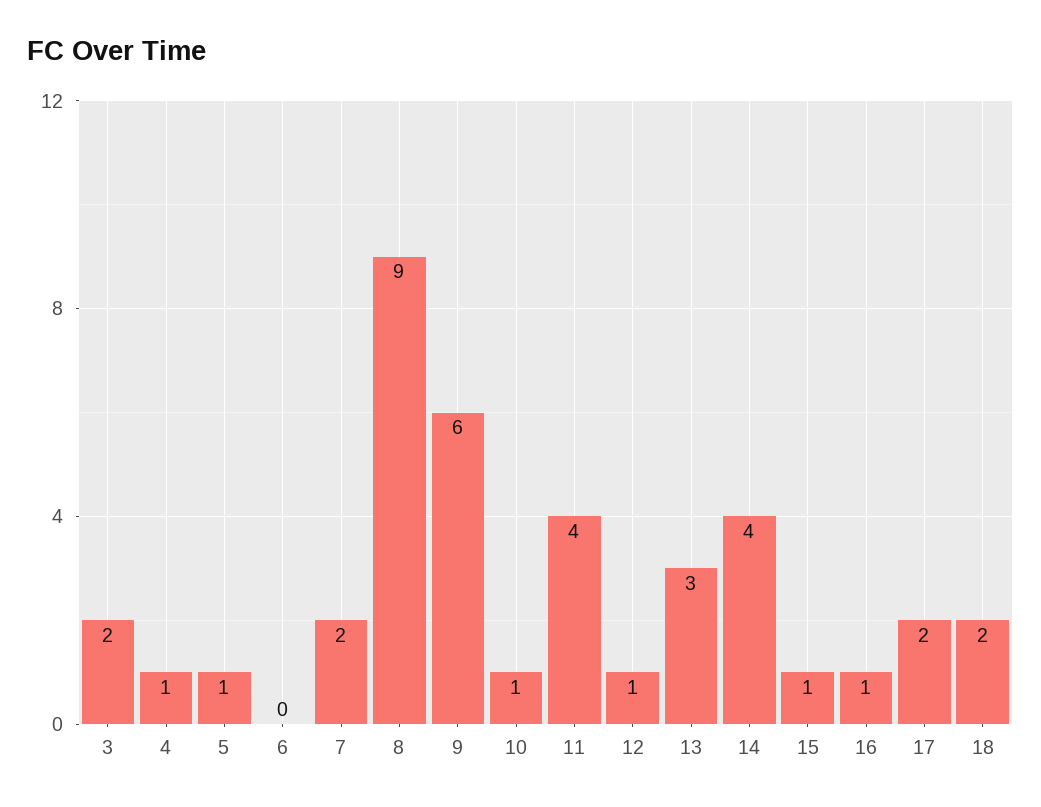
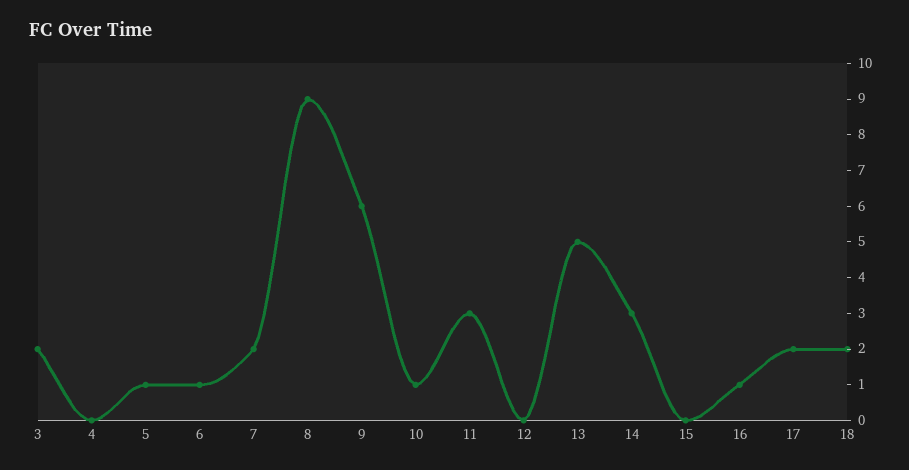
  {
    "3": 2,
-   "4": 1,
+   "4": 0,
    "5": 1,
-   "6": 0,
+   "6": 1,
    "7": 2,
    "8": 9,
    "9": 6,
    "10": 1,
-   "11": 4,
+   "11": 3,
-   "12": 1,
+   "12": 0,
-   "13": 3,
+   "13": 5,
-   "14": 4,
+   "14": 3,
-   "15": 1,
+   "15": 0,
    "16": 1,
    "17": 2,
    "18": 2
  }

